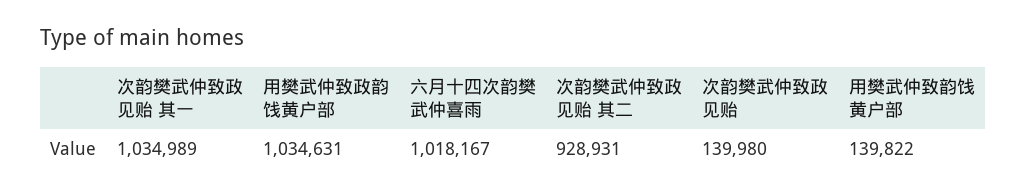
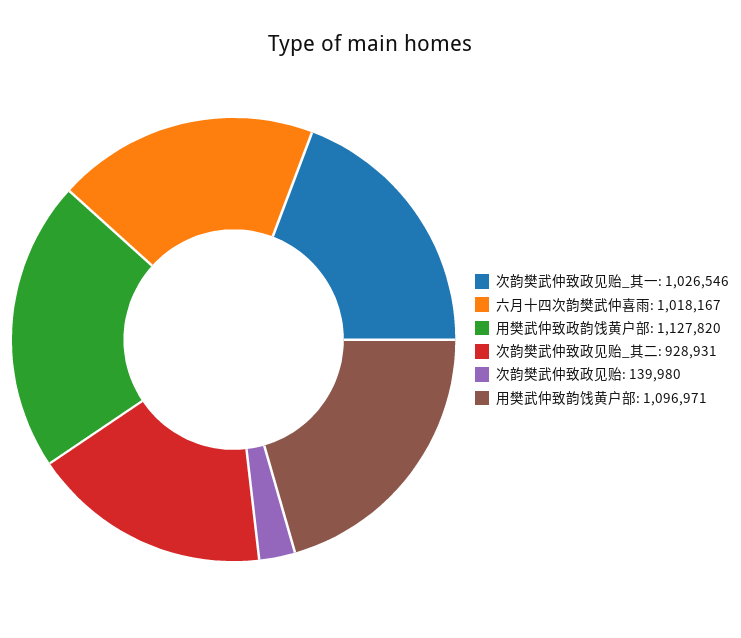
  {
-   "次韵樊武仲致政见贻 其一": 1034989,
+   "次韵樊武仲致政见贻 其一": 1026546,
-   "用樊武仲致政韵饯黄户部": 1034631,
+   "用樊武仲致政韵饯黄户部": 1127820,
    "六月十四次韵樊武仲喜雨": 1018167,
    "次韵樊武仲致政见贻 其二": 928931,
    "次韵樊武仲致政见贻": 139980,
-   "用樊武仲致韵饯黄户部": 139822
+   "用樊武仲致韵饯黄户部": 1096971
  }

